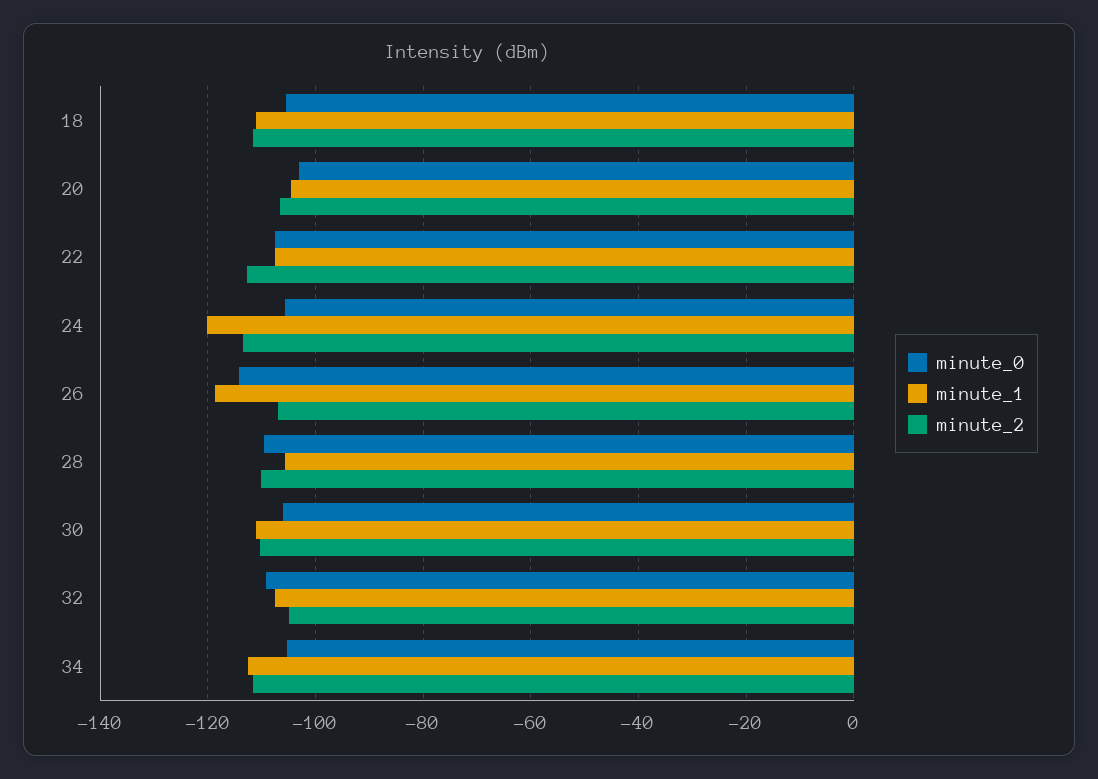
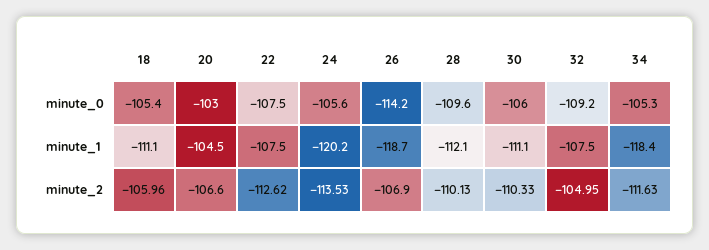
  {
    "minute_0": {
      "18": -105.4,
      "20": -103,
      "22": -107.5,
      "24": -105.6,
      "26": -114.2,
      "28": -109.6,
      "30": -106,
      "32": -109.2,
      "34": -105.3
    },
    "minute_1": {
      "18": -111.1,
      "20": -104.5,
      "22": -107.5,
      "24": -120.2,
      "26": -118.7,
-     "28": -106,
+     "28": -112.1,
      "30": -111.1,
      "32": -107.5,
-     "34": -112
+     "34": -118.4
    },
    "minute_2": {
-     "18": -112,
+     "18": -105.96,
      "20": -106.6,
      "22": -112.62,
      "24": -113.53,
      "26": -106.9,
      "28": -110.13,
      "30": -110.33,
      "32": -104.95,
      "34": -111.63
    }
  }

